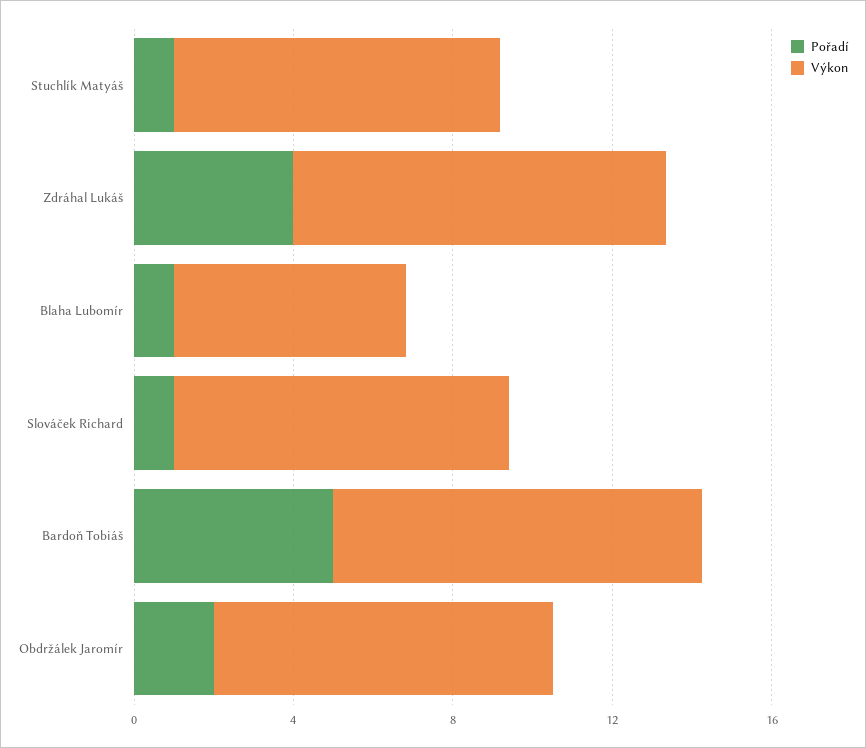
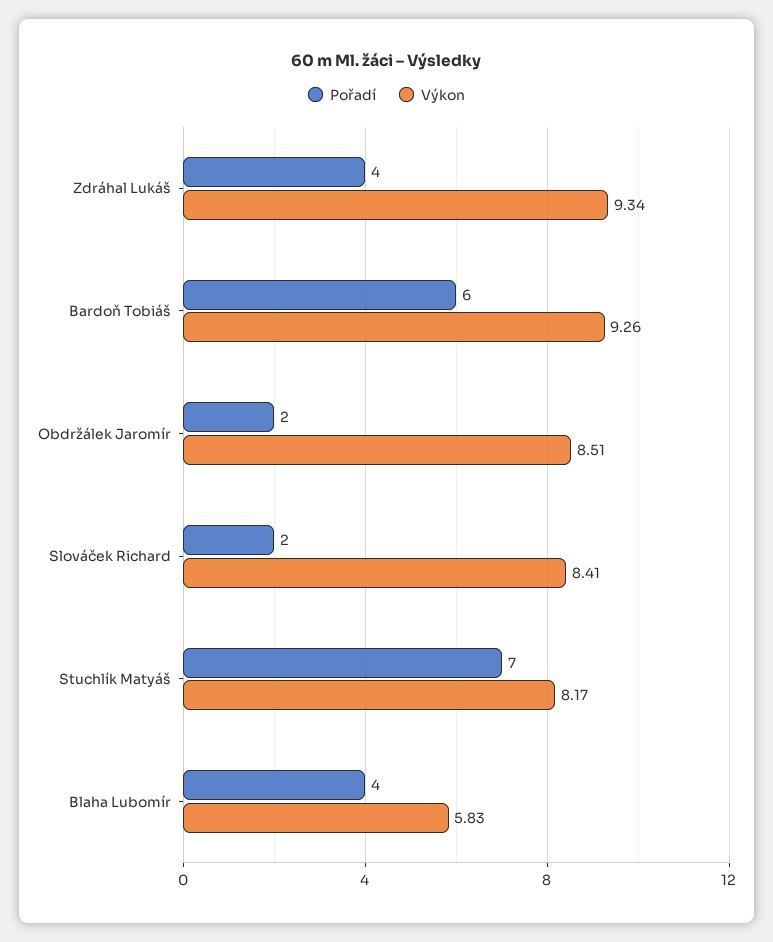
  {
    "Pořadí": {
-     "Stuchlík Matyáš": 1,
+     "Stuchlík Matyáš": 7,
      "Zdráhal Lukáš": 4,
-     "Blaha Lubomír": 1,
+     "Blaha Lubomír": 4,
-     "Slováček Richard": 1,
+     "Slováček Richard": 2,
-     "Bardoň Tobiáš": 5,
+     "Bardoň Tobiáš": 6,
      "Obdržálek Jaromír": 2
    },
    "Výkon": {
      "Stuchlík Matyáš": 8.17,
      "Zdráhal Lukáš": 9.34,
      "Blaha Lubomír": 5.83,
      "Slováček Richard": 8.41,
      "Bardoň Tobiáš": 9.26,
      "Obdržálek Jaromír": 8.51
    }
  }

